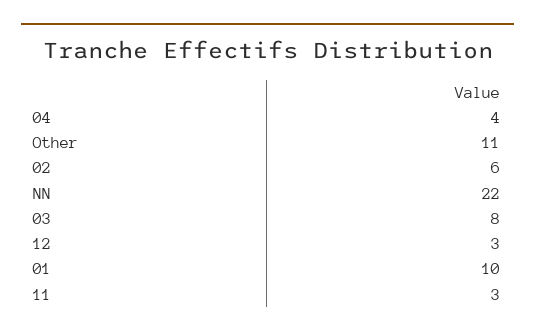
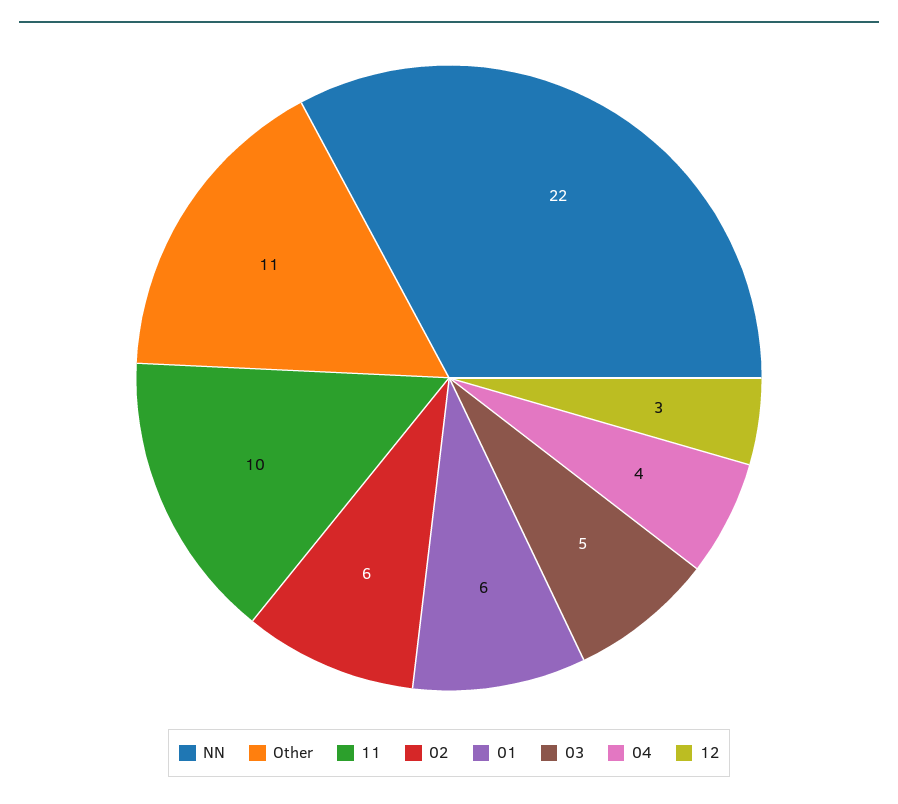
  {
    "04": 4,
    "Other": 11,
    "02": 6,
    "NN": 22,
-   "03": 8,
+   "03": 5,
    "12": 3,
-   "01": 10,
+   "01": 6,
-   "11": 3
+   "11": 10
  }

